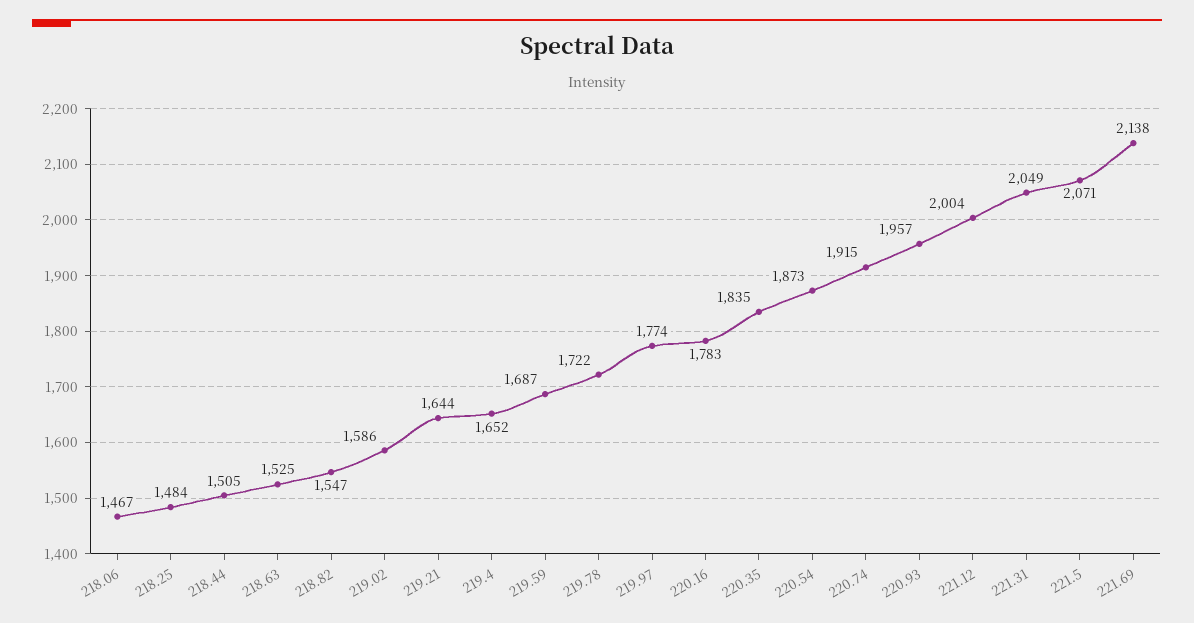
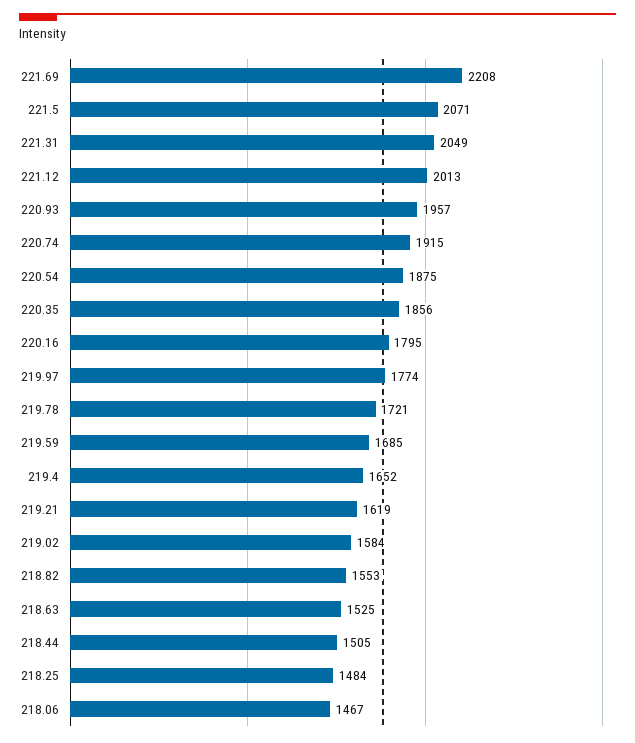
  {
    "218.06": 1467,
    "218.25": 1484,
    "218.44": 1505,
    "218.63": 1525,
-   "218.82": 1547,
+   "218.82": 1553,
-   "219.02": 1586,
+   "219.02": 1584,
-   "219.21": 1644,
+   "219.21": 1619,
    "219.4": 1652,
-   "219.59": 1687,
+   "219.59": 1685,
-   "219.78": 1722,
+   "219.78": 1721,
    "219.97": 1774,
-   "220.16": 1783,
+   "220.16": 1795,
-   "220.35": 1835,
+   "220.35": 1856,
-   "220.54": 1873,
+   "220.54": 1875,
    "220.74": 1915,
    "220.93": 1957,
-   "221.12": 2004,
+   "221.12": 2013,
    "221.31": 2049,
    "221.5": 2071,
-   "221.69": 2138
+   "221.69": 2208
  }

